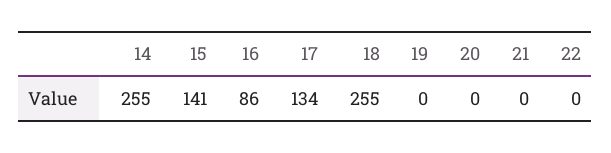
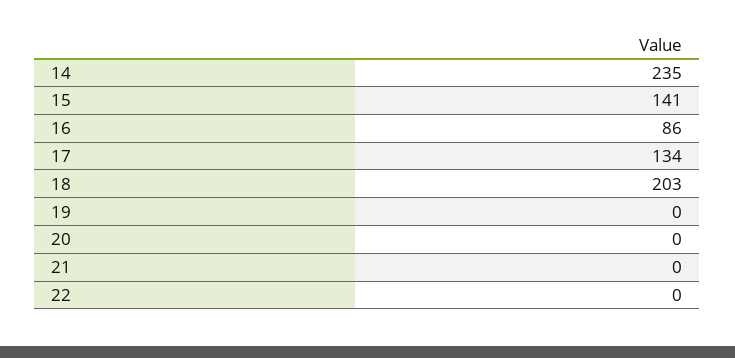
  {
-   "14": 255,
+   "14": 235,
    "15": 141,
    "16": 86,
    "17": 134,
-   "18": 255,
+   "18": 203,
    "19": 0,
    "20": 0,
    "21": 0,
    "22": 0
  }

